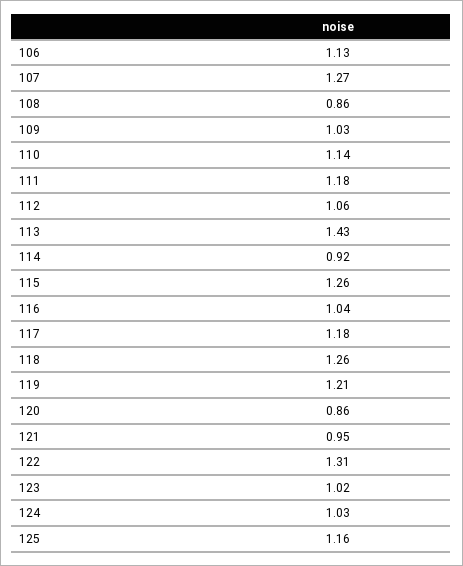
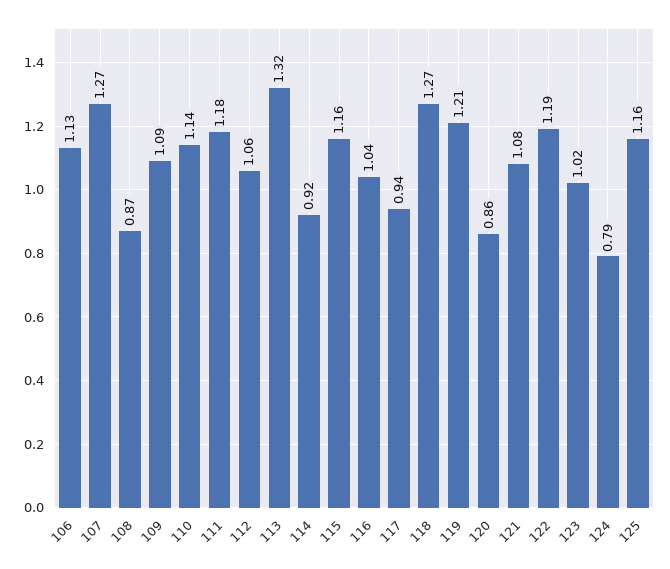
  {
    "106": 1.13,
    "107": 1.27,
-   "108": 0.86,
+   "108": 0.87,
-   "109": 1.03,
+   "109": 1.09,
    "110": 1.14,
    "111": 1.18,
    "112": 1.06,
-   "113": 1.43,
+   "113": 1.32,
    "114": 0.92,
-   "115": 1.26,
+   "115": 1.16,
    "116": 1.04,
-   "117": 1.18,
+   "117": 0.94,
-   "118": 1.26,
+   "118": 1.27,
    "119": 1.21,
    "120": 0.86,
-   "121": 0.95,
+   "121": 1.08,
-   "122": 1.31,
+   "122": 1.19,
    "123": 1.02,
-   "124": 1.03,
+   "124": 0.79,
    "125": 1.16
  }

